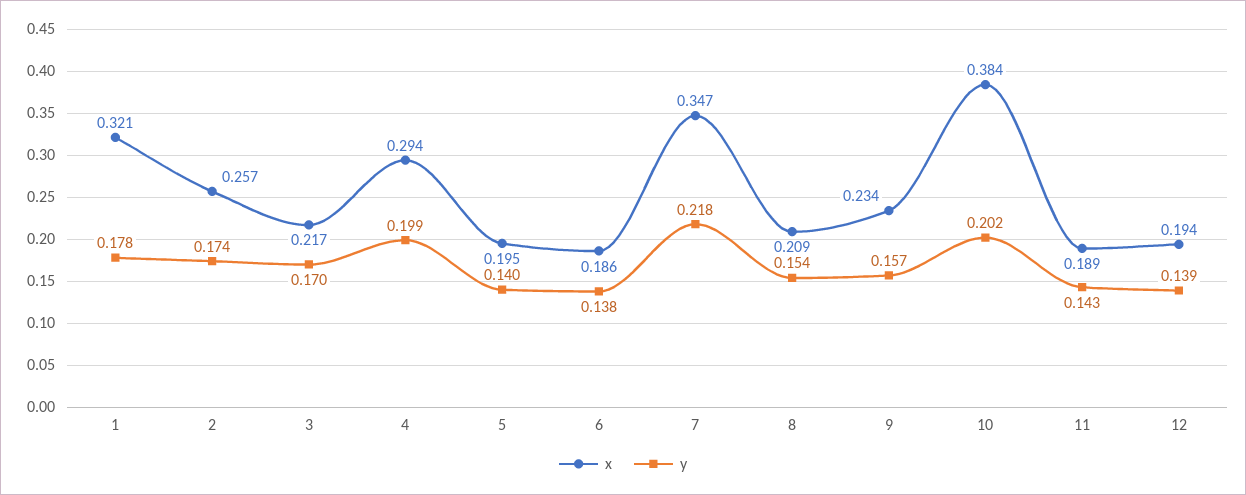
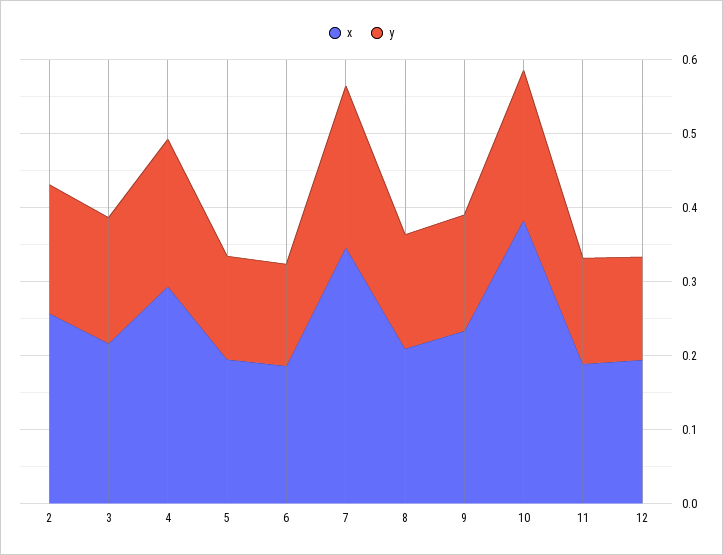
  {
    "x": {
-     "1": 0.321,
      "2": 0.257,
      "3": 0.217,
      "4": 0.294,
      "5": 0.195,
      "6": 0.186,
      "7": 0.347,
      "8": 0.209,
      "9": 0.234,
      "10": 0.384,
      "11": 0.189,
      "12": 0.194
    },
    "y": {
-     "1": 0.178,
      "2": 0.174,
      "3": 0.17,
      "4": 0.199,
      "5": 0.14,
      "6": 0.138,
      "7": 0.218,
      "8": 0.154,
      "9": 0.157,
      "10": 0.202,
      "11": 0.143,
      "12": 0.139
    }
  }

